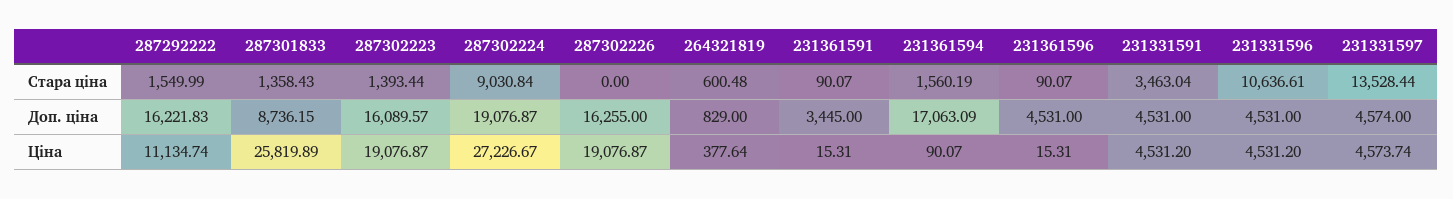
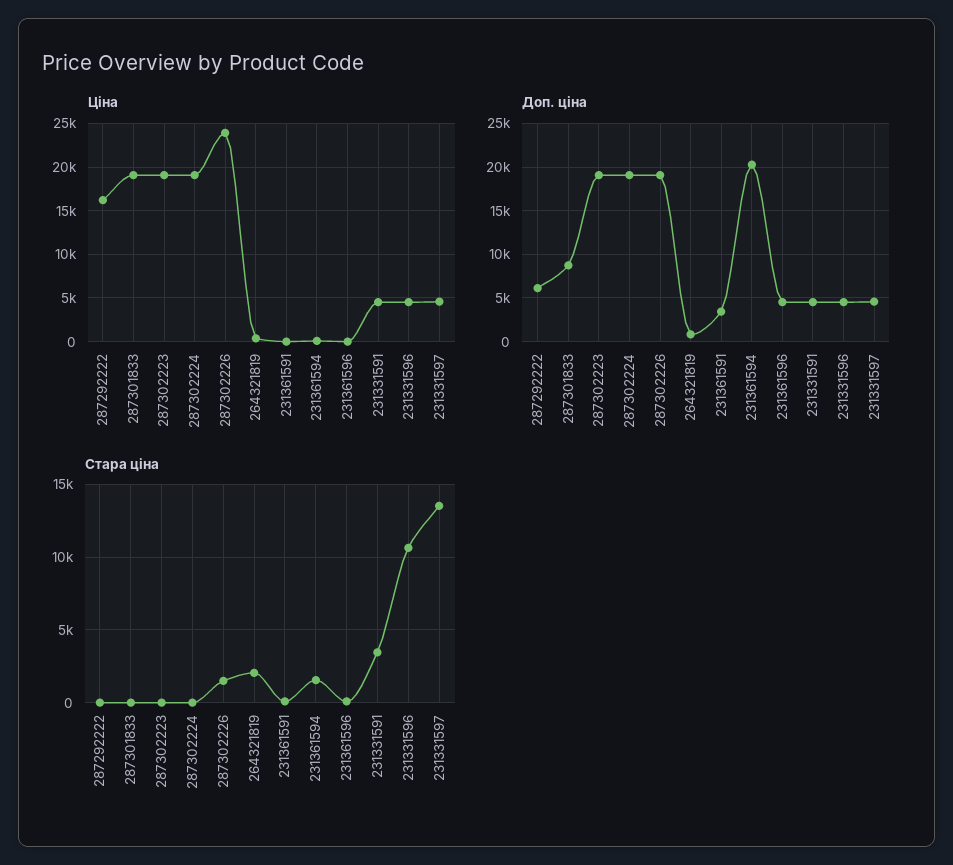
  {
    "Стара ціна": {
-     "287292222": 1549.99,
+     "287292222": 0,
-     "287301833": 1358.43,
+     "287301833": 0,
-     "287302223": 1393.44,
+     "287302223": 0,
-     "287302224": 9030.84,
+     "287302224": 0,
-     "287302226": 0,
+     "287302226": 1500,
-     "264321819": 600.48,
+     "264321819": 2000,
      "231361591": 90.07,
      "231361594": 1560.19,
      "231361596": 90.07,
      "231331591": 3463.04,
      "231331596": 10636.61,
      "231331597": 13528.44
    },
    "Доп. ціна": {
-     "287292222": 16221.83,
+     "287292222": 6000,
      "287301833": 8736.15,
-     "287302223": 16089.57,
+     "287302223": 19000,
      "287302224": 19076.87,
-     "287302226": 16255,
+     "287302226": 19000,
      "264321819": 829,
      "231361591": 3445,
-     "231361594": 17063.09,
+     "231361594": 20000,
      "231361596": 4531,
      "231331591": 4531,
      "231331596": 4531,
      "231331597": 4574
    },
    "Ціна": {
-     "287292222": 11134.74,
+     "287292222": 16000,
-     "287301833": 25819.89,
+     "287301833": 19000,
      "287302223": 19076.87,
-     "287302224": 27226.67,
+     "287302224": 19000,
-     "287302226": 19076.87,
+     "287302226": 24000,
      "264321819": 377.64,
      "231361591": 15.31,
      "231361594": 90.07,
      "231361596": 15.31,
      "231331591": 4531.2,
      "231331596": 4531.2,
      "231331597": 4573.74
    }
  }

